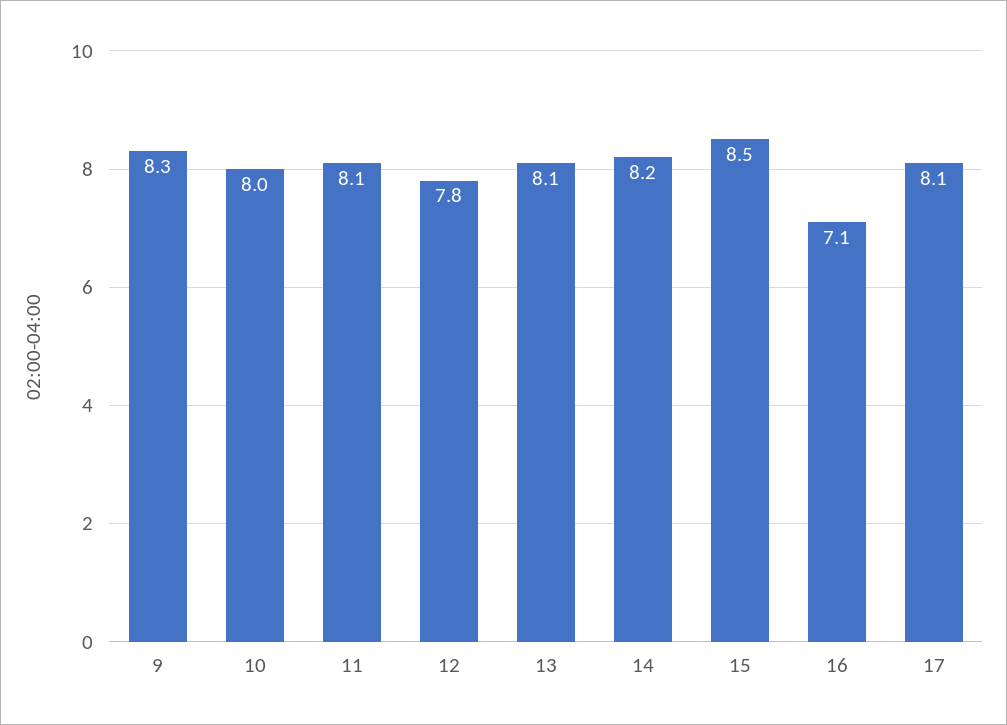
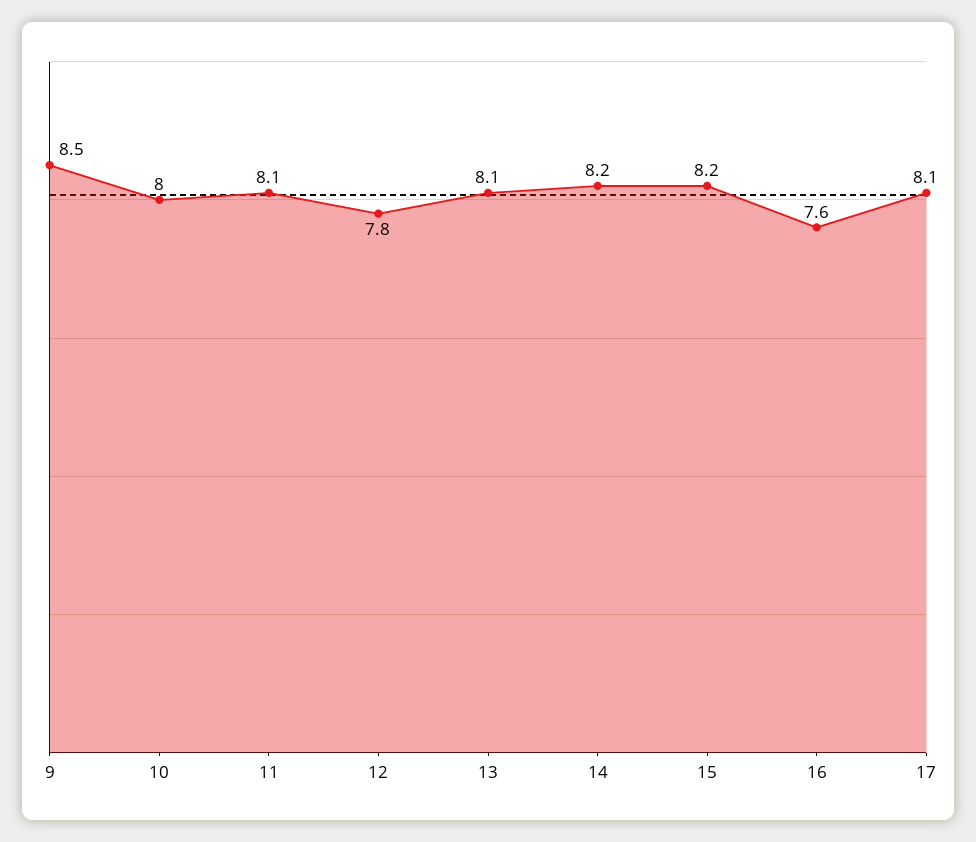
  {
-   "9": 8.3,
+   "9": 8.5,
    "10": 8,
    "11": 8.1,
    "12": 7.8,
    "13": 8.1,
    "14": 8.2,
-   "15": 8.5,
+   "15": 8.2,
-   "16": 7.1,
+   "16": 7.6,
    "17": 8.1
  }

